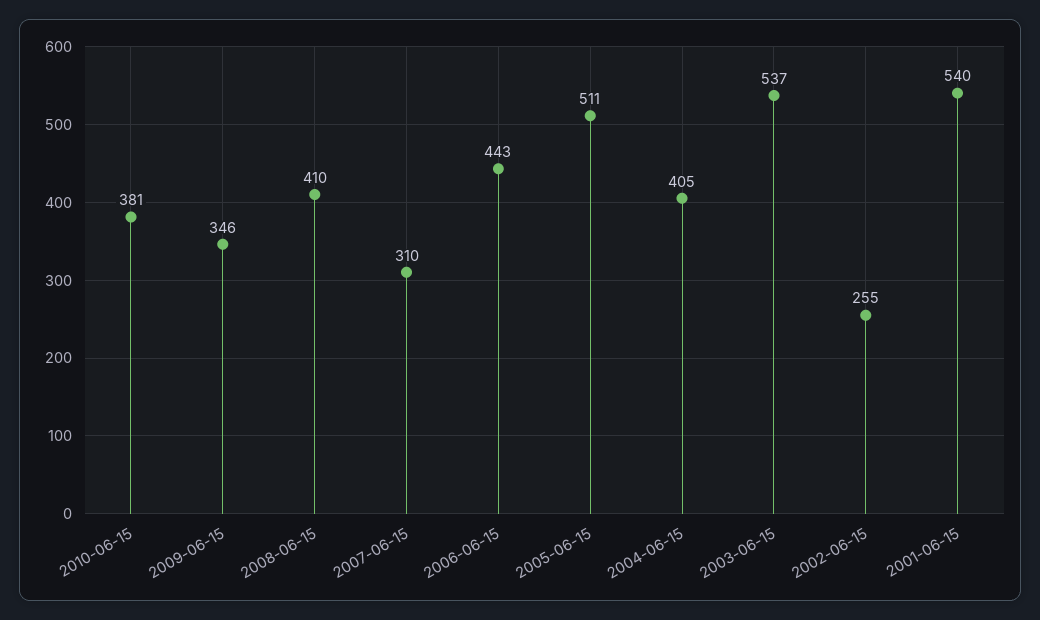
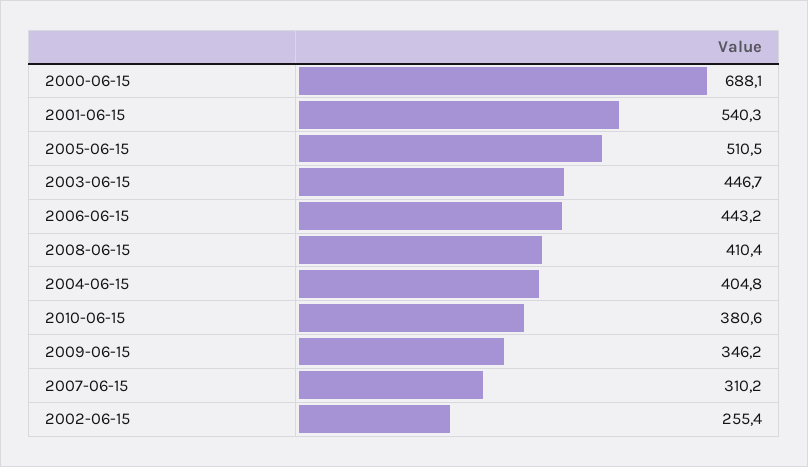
  {
    "2010-06-15": 380.6,
    "2009-06-15": 346.2,
    "2008-06-15": 410.4,
    "2007-06-15": 310.2,
    "2006-06-15": 443.2,
    "2005-06-15": 510.5,
    "2004-06-15": 404.8,
-   "2003-06-15": 537,
+   "2003-06-15": 446.7,
    "2002-06-15": 255.4,
-   "2001-06-15": 540.3
+   "2001-06-15": 540.3,
+   "2000-06-15": 688.1
  }

